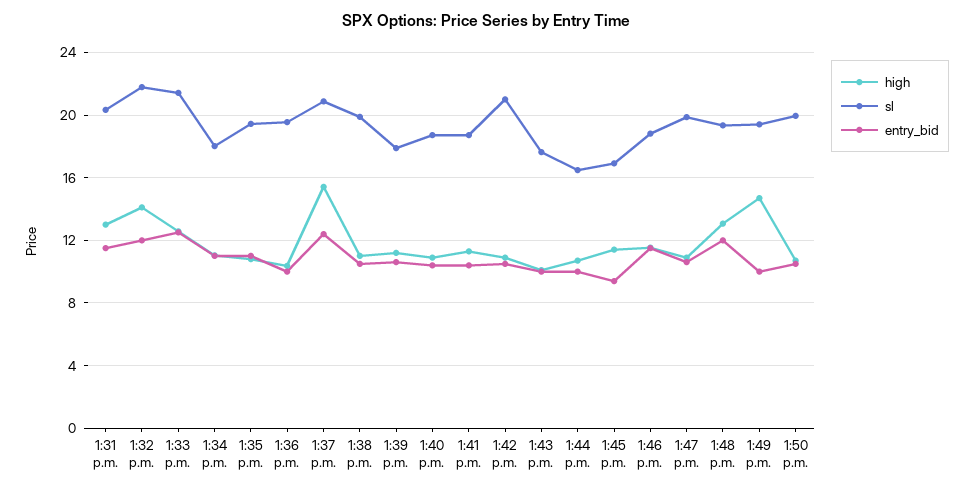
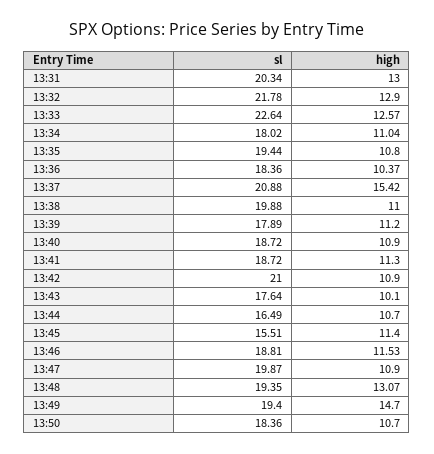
  {
    "high": {
      "1:31 p.m.": 13,
-     "1:32 p.m.": 14,
+     "1:32 p.m.": 12.9,
      "1:33 p.m.": 12.57,
      "1:34 p.m.": 11.04,
      "1:35 p.m.": 10.8,
      "1:36 p.m.": 10.37,
      "1:37 p.m.": 15.42,
      "1:38 p.m.": 11,
      "1:39 p.m.": 11.2,
      "1:40 p.m.": 10.9,
      "1:41 p.m.": 11.3,
      "1:42 p.m.": 10.9,
      "1:43 p.m.": 10.1,
      "1:44 p.m.": 10.7,
      "1:45 p.m.": 11.4,
      "1:46 p.m.": 11.53,
      "1:47 p.m.": 10.9,
      "1:48 p.m.": 13.07,
      "1:49 p.m.": 14.7,
      "1:50 p.m.": 10.7
    },
    "sl": {
      "1:31 p.m.": 20.34,
      "1:32 p.m.": 21.78,
-     "1:33 p.m.": 21.5,
+     "1:33 p.m.": 22.64,
      "1:34 p.m.": 18.02,
      "1:35 p.m.": 19.44,
-     "1:36 p.m.": 19.5,
+     "1:36 p.m.": 18.36,
      "1:37 p.m.": 20.88,
      "1:38 p.m.": 19.88,
      "1:39 p.m.": 17.89,
      "1:40 p.m.": 18.72,
      "1:41 p.m.": 18.72,
      "1:42 p.m.": 21,
      "1:43 p.m.": 17.64,
      "1:44 p.m.": 16.49,
-     "1:45 p.m.": 17,
+     "1:45 p.m.": 15.51,
      "1:46 p.m.": 18.81,
      "1:47 p.m.": 19.87,
      "1:48 p.m.": 19.35,
      "1:49 p.m.": 19.4,
-     "1:50 p.m.": 20
+     "1:50 p.m.": 18.36
-   },
+   }
-   "entry_bid": {
-     "1:31 p.m.": 11.5,
-     "1:32 p.m.": 12,
-     "1:33 p.m.": 12.5,
-     "1:34 p.m.": 11,
-     "1:35 p.m.": 11,
-     "1:36 p.m.": 10,
-     "1:37 p.m.": 12.5,
-     "1:38 p.m.": 10.5,
-     "1:39 p.m.": 10.5,
-     "1:40 p.m.": 10.5,
-     "1:41 p.m.": 10.5,
-     "1:42 p.m.": 10.5,
-     "1:43 p.m.": 10,
-     "1:44 p.m.": 10,
-     "1:45 p.m.": 9.5,
-     "1:46 p.m.": 11.5,
-     "1:47 p.m.": 10.5,
-     "1:48 p.m.": 12,
-     "1:49 p.m.": 10,
-     "1:50 p.m.": 10.5
-   }
  }

